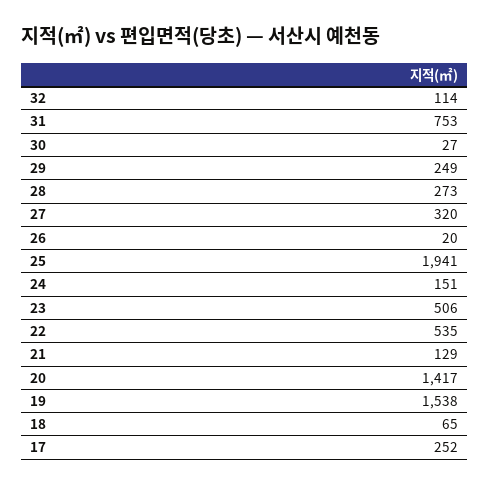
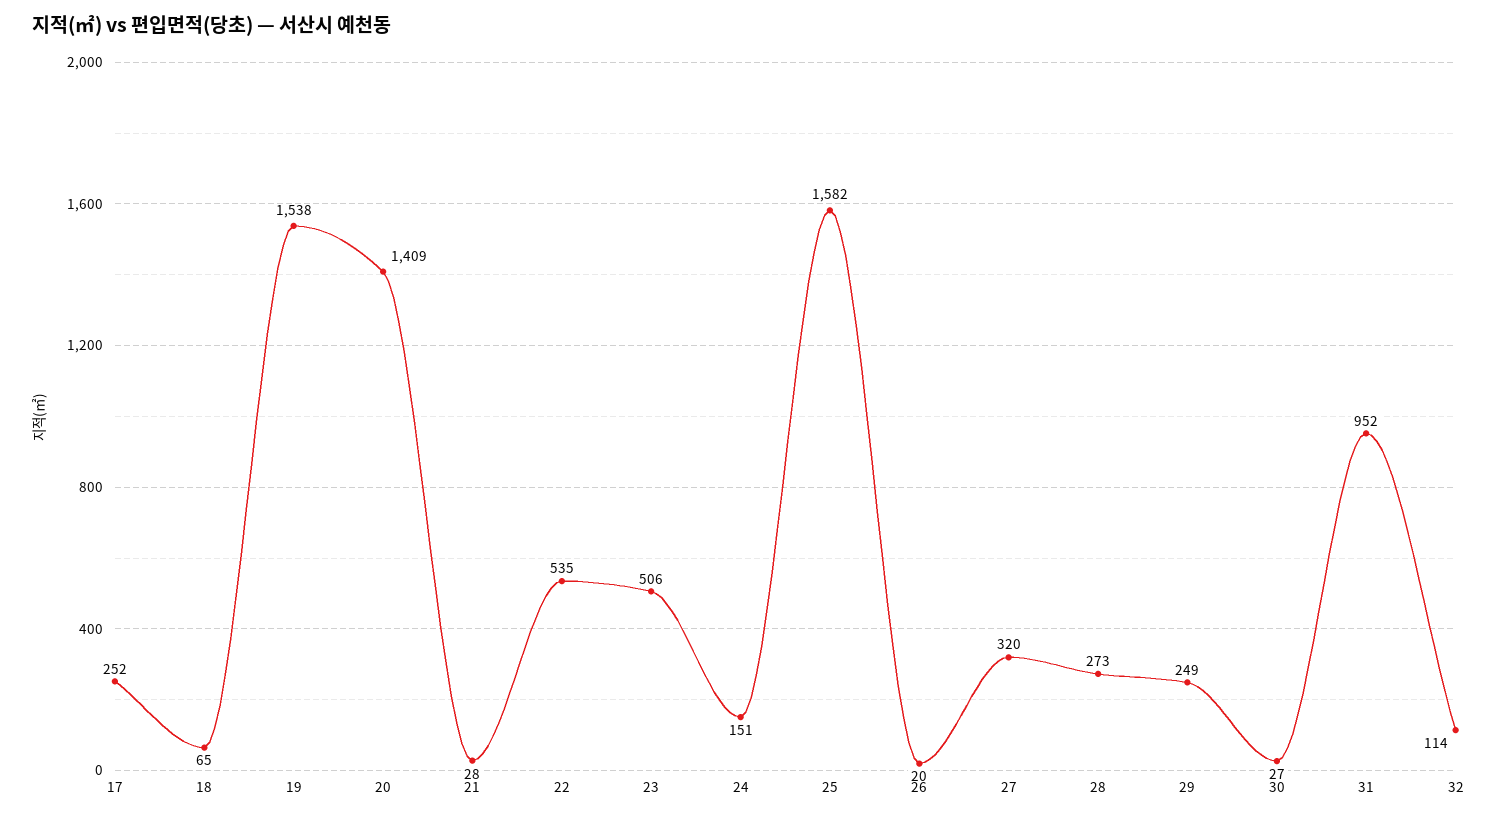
  {
    "32": 114,
-   "31": 753,
+   "31": 952,
    "30": 27,
    "29": 249,
    "28": 273,
    "27": 320,
    "26": 20,
-   "25": 1941,
+   "25": 1582,
    "24": 151,
    "23": 506,
    "22": 535,
-   "21": 129,
+   "21": 28,
-   "20": 1417,
+   "20": 1409,
    "19": 1538,
    "18": 65,
    "17": 252
  }

